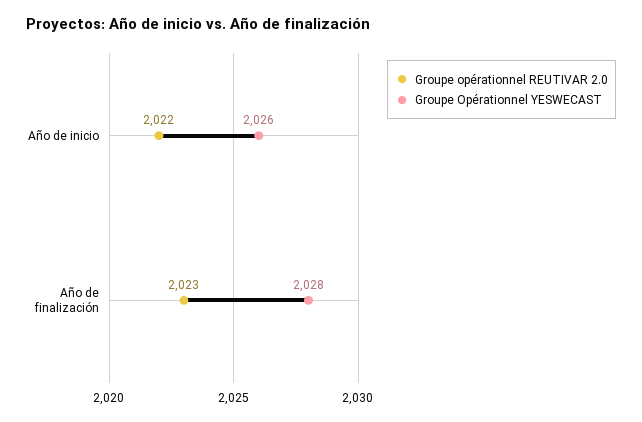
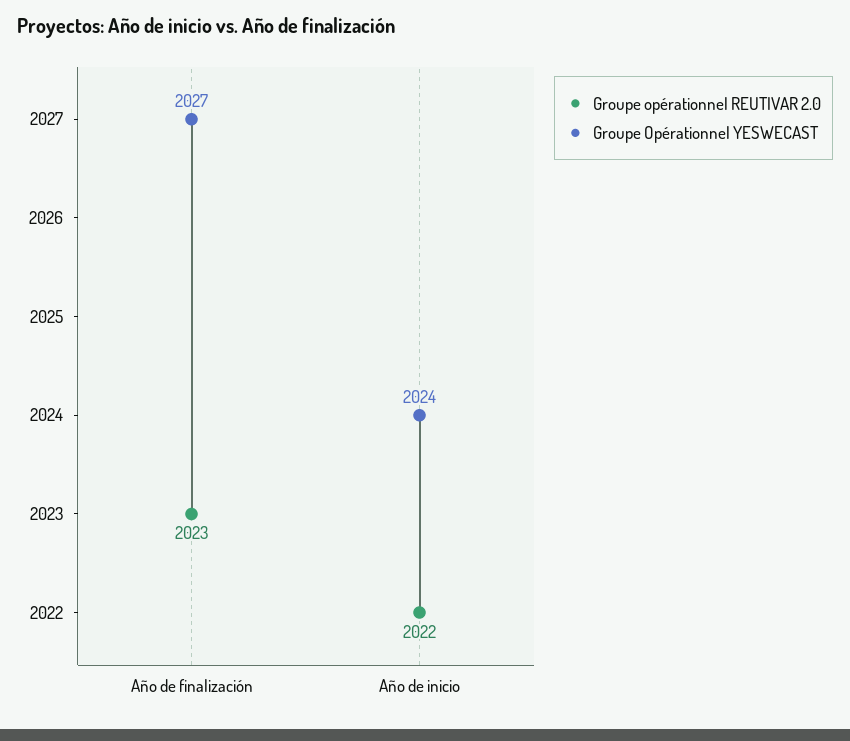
  {
    "Groupe opérationnel REUTIVAR 2.0": {
      "Año de inicio": 2022,
      "Año de finalización": 2023
    },
    "Groupe Opérationnel YESWECAST": {
-     "Año de inicio": 2026,
+     "Año de inicio": 2024,
-     "Año de finalización": 2028
+     "Año de finalización": 2027
    }
  }

